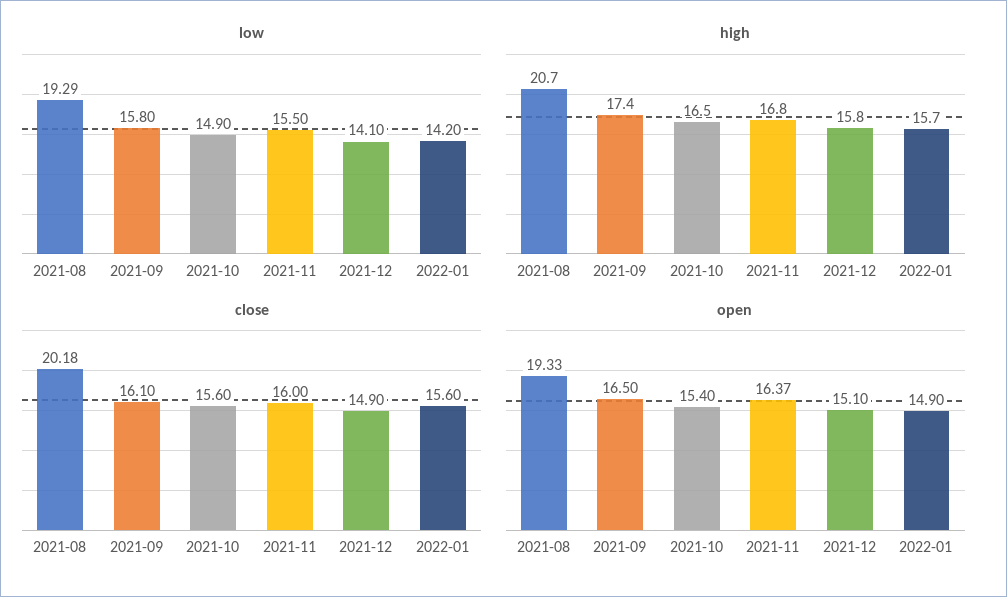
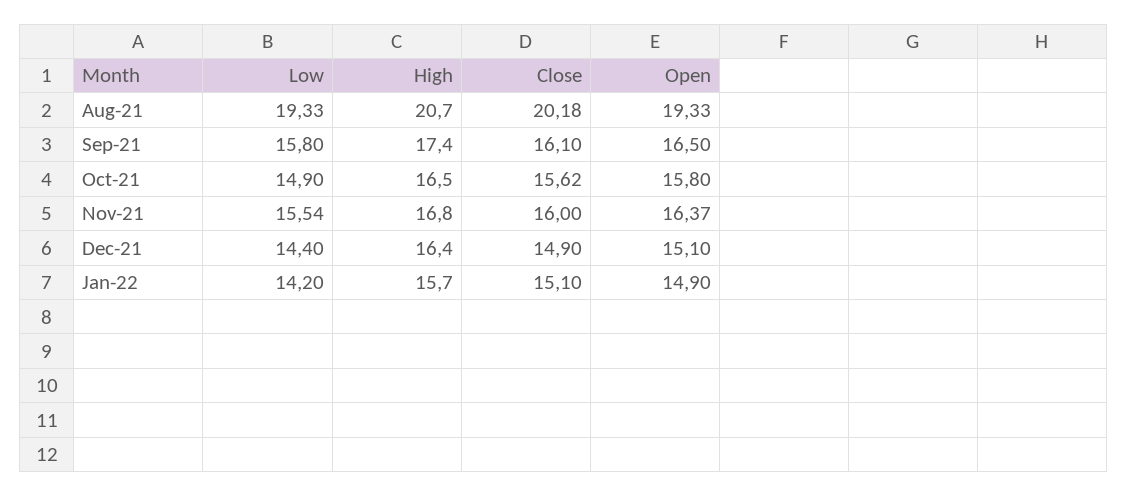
  {
    "low": {
-     "2021-08": 19.29,
+     "2021-08": 19.33,
      "2021-09": 15.8,
      "2021-10": 14.9,
-     "2021-11": 15.5,
+     "2021-11": 15.54,
-     "2021-12": 14.1,
+     "2021-12": 14.4,
      "2022-01": 14.2
    },
    "high": {
      "2021-08": 20.7,
      "2021-09": 17.4,
      "2021-10": 16.5,
      "2021-11": 16.8,
-     "2021-12": 15.8,
+     "2021-12": 16.4,
      "2022-01": 15.7
    },
    "close": {
      "2021-08": 20.18,
      "2021-09": 16.1,
-     "2021-10": 15.6,
+     "2021-10": 15.62,
      "2021-11": 16,
      "2021-12": 14.9,
-     "2022-01": 15.6
+     "2022-01": 15.1
    },
    "open": {
      "2021-08": 19.33,
      "2021-09": 16.5,
-     "2021-10": 15.4,
+     "2021-10": 15.8,
      "2021-11": 16.37,
      "2021-12": 15.1,
      "2022-01": 14.9
    }
  }

